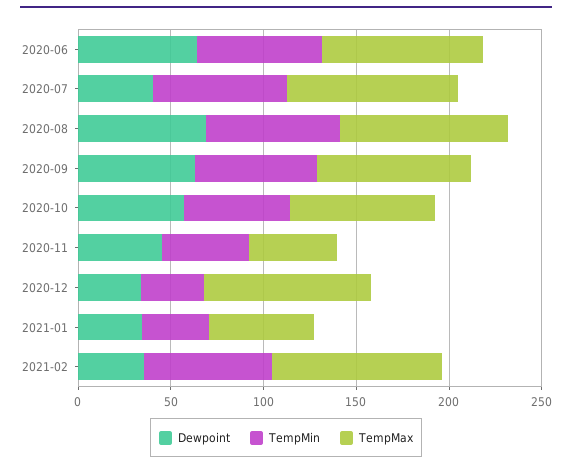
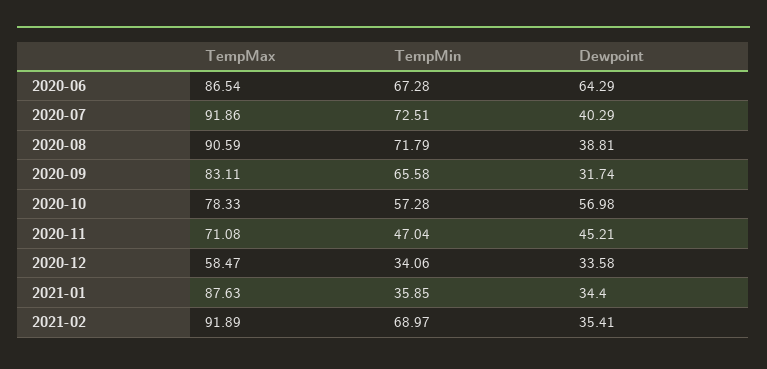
  {
    "Dewpoint": {
      "2020-06": 64.29,
      "2020-07": 40.29,
-     "2020-08": 70,
+     "2020-08": 38.81,
-     "2020-09": 60,
+     "2020-09": 31.74,
      "2020-10": 56.98,
      "2020-11": 45.21,
      "2020-12": 33.58,
      "2021-01": 34.4,
      "2021-02": 35.41
    },
    "TempMin": {
      "2020-06": 67.28,
      "2020-07": 72.51,
      "2020-08": 71.79,
      "2020-09": 65.58,
      "2020-10": 57.28,
      "2020-11": 47.04,
      "2020-12": 34.06,
      "2021-01": 35.85,
      "2021-02": 68.97
    },
    "TempMax": {
      "2020-06": 86.54,
      "2020-07": 91.86,
      "2020-08": 90.59,
      "2020-09": 83.11,
      "2020-10": 78.33,
-     "2020-11": 50,
+     "2020-11": 71.08,
-     "2020-12": 90,
+     "2020-12": 58.47,
-     "2021-01": 60,
+     "2021-01": 87.63,
      "2021-02": 91.89
    }
  }

